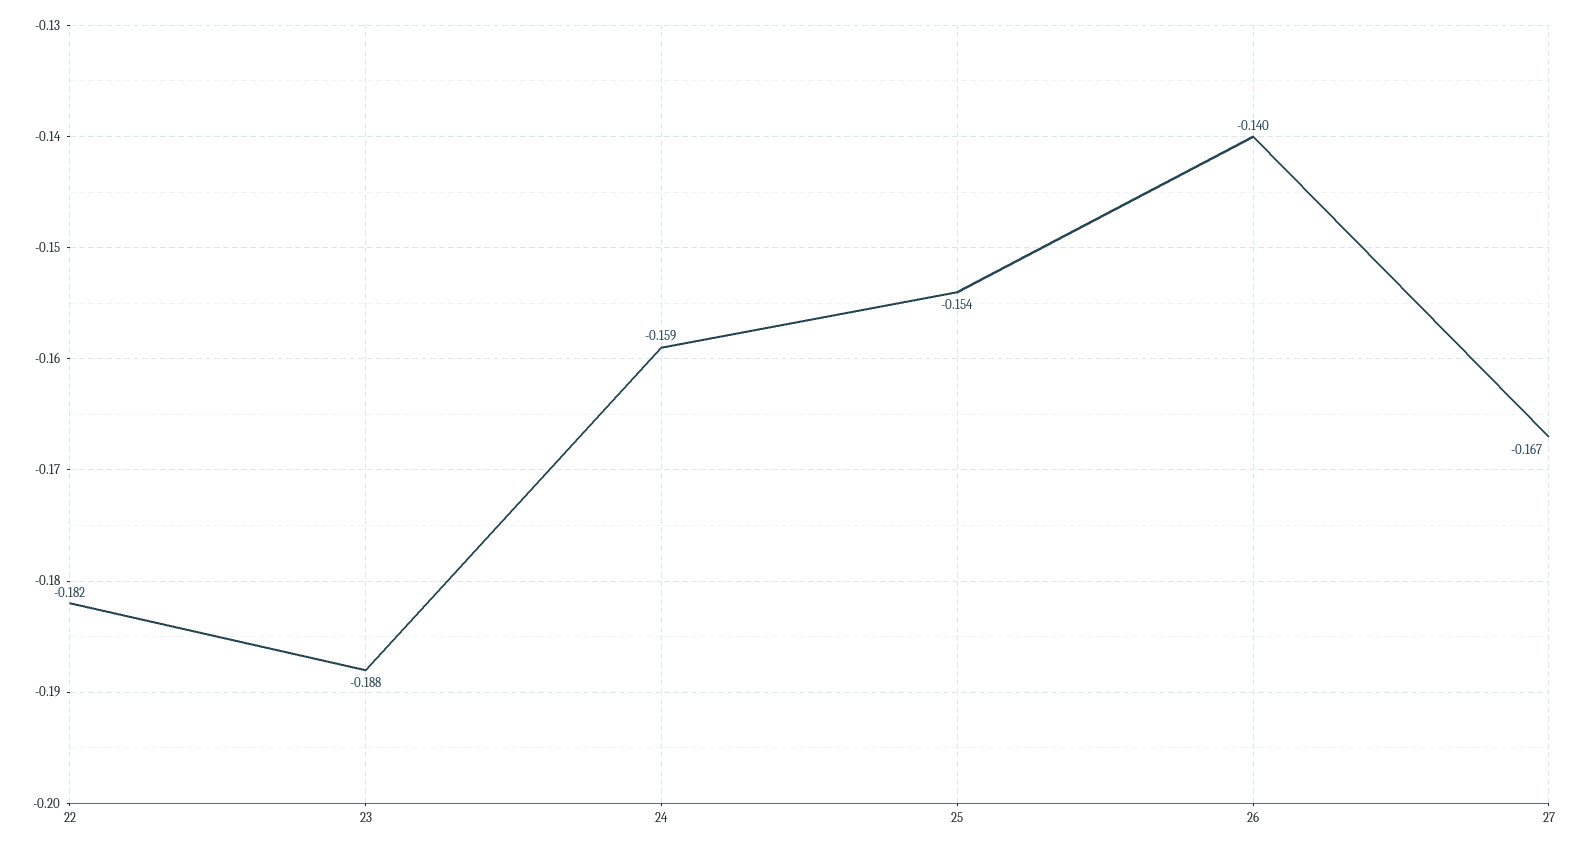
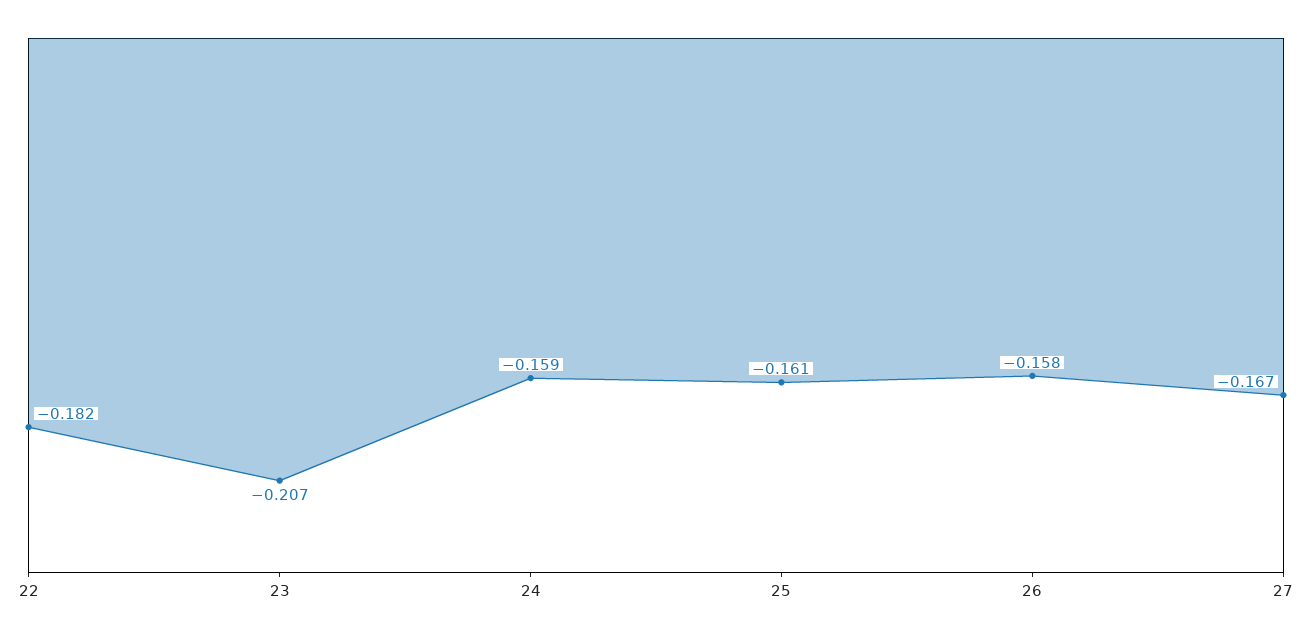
  {
    "22": -0.182,
-   "23": -0.188,
+   "23": -0.207,
    "24": -0.159,
-   "25": -0.154,
+   "25": -0.161,
-   "26": -0.14,
+   "26": -0.158,
    "27": -0.167
  }

